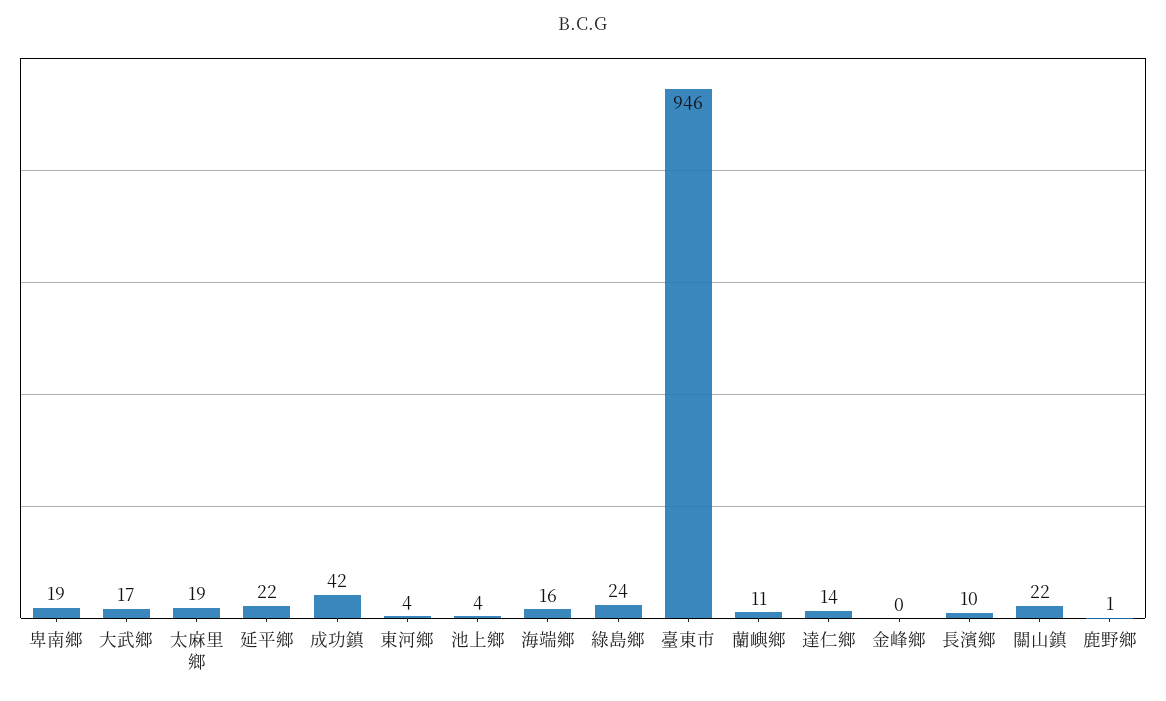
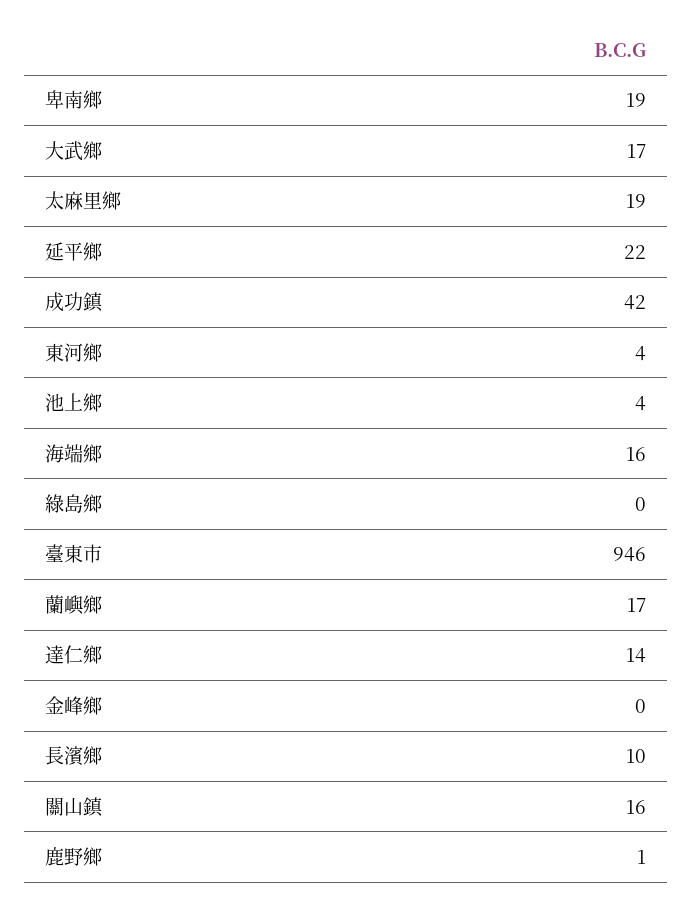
  {
    "卑南鄉": 19,
    "大武鄉": 17,
    "太麻里鄉": 19,
    "延平鄉": 22,
    "成功鎮": 42,
    "東河鄉": 4,
    "池上鄉": 4,
    "海端鄉": 16,
-   "綠島鄉": 24,
+   "綠島鄉": 0,
    "臺東市": 946,
-   "蘭嶼鄉": 11,
+   "蘭嶼鄉": 17,
    "達仁鄉": 14,
    "金峰鄉": 0,
    "長濱鄉": 10,
-   "關山鎮": 22,
+   "關山鎮": 16,
    "鹿野鄉": 1
  }

